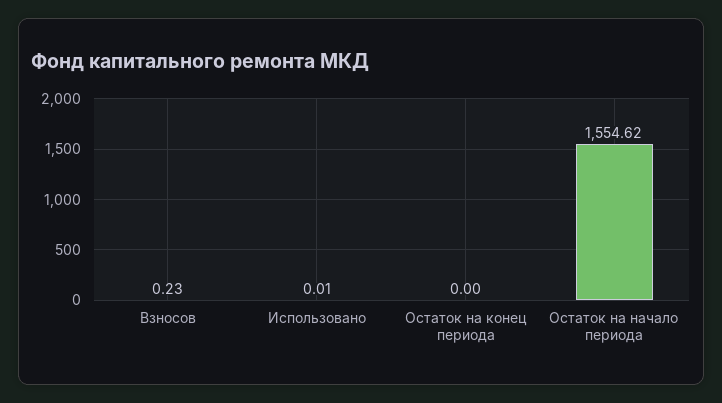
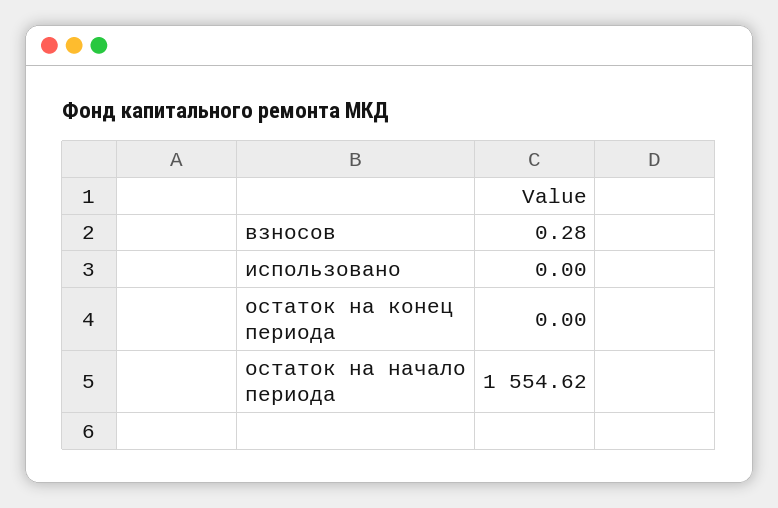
  {
-   "Взносов": 0.23,
+   "Взносов": 0.28,
-   "Использовано": 0.01,
+   "Использовано": 0,
    "Остаток на конец периода": 0,
    "Остаток на начало периода": 1554.62
  }

